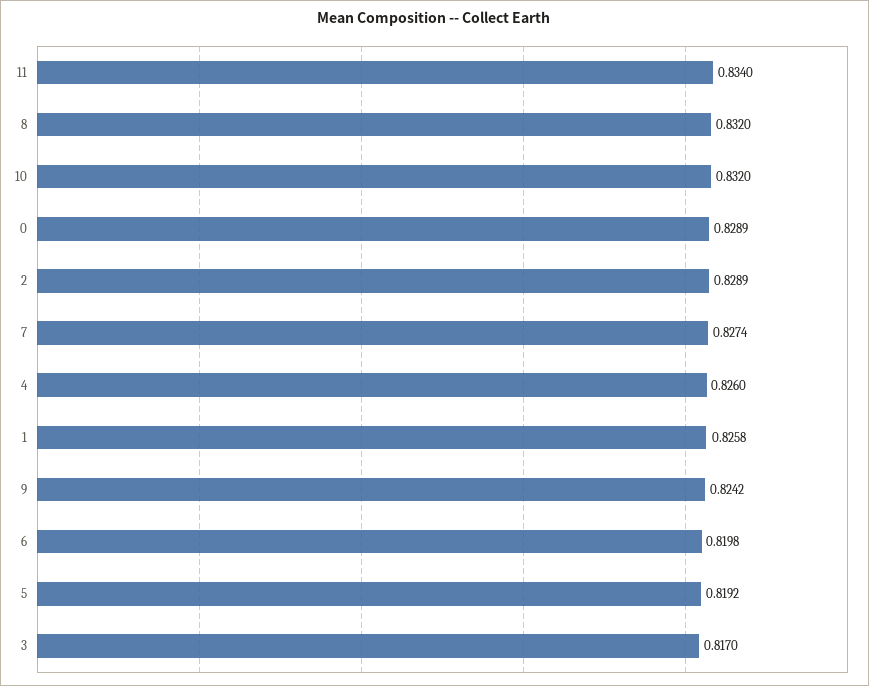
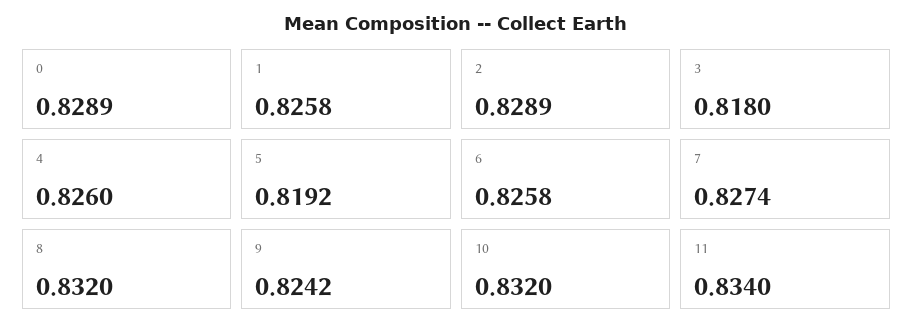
  {
    "11": 0.834,
    "8": 0.832,
    "10": 0.832,
    "0": 0.8289,
    "2": 0.8289,
    "7": 0.8274,
    "4": 0.826,
    "1": 0.8258,
    "9": 0.8242,
-   "6": 0.8198,
+   "6": 0.8258,
    "5": 0.8192,
-   "3": 0.817
+   "3": 0.818
  }

